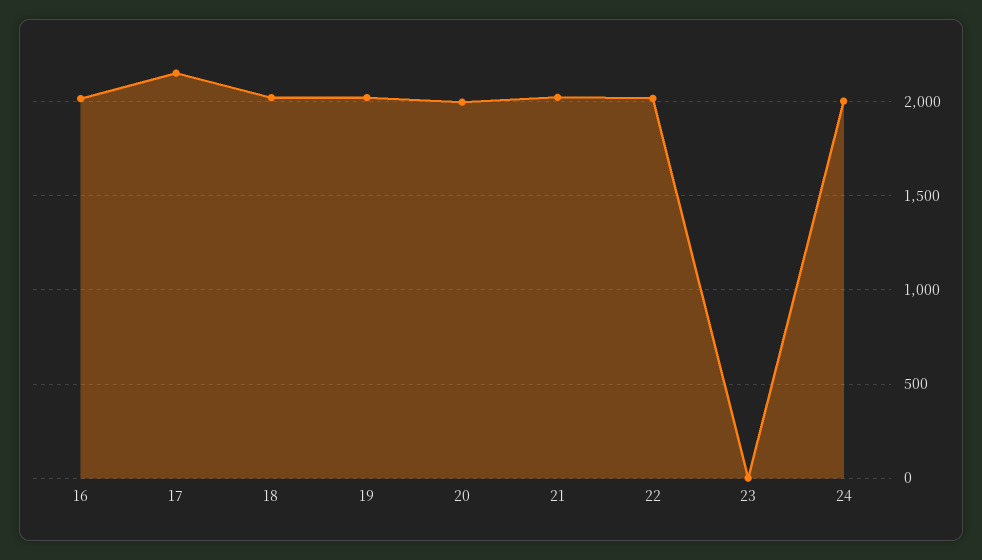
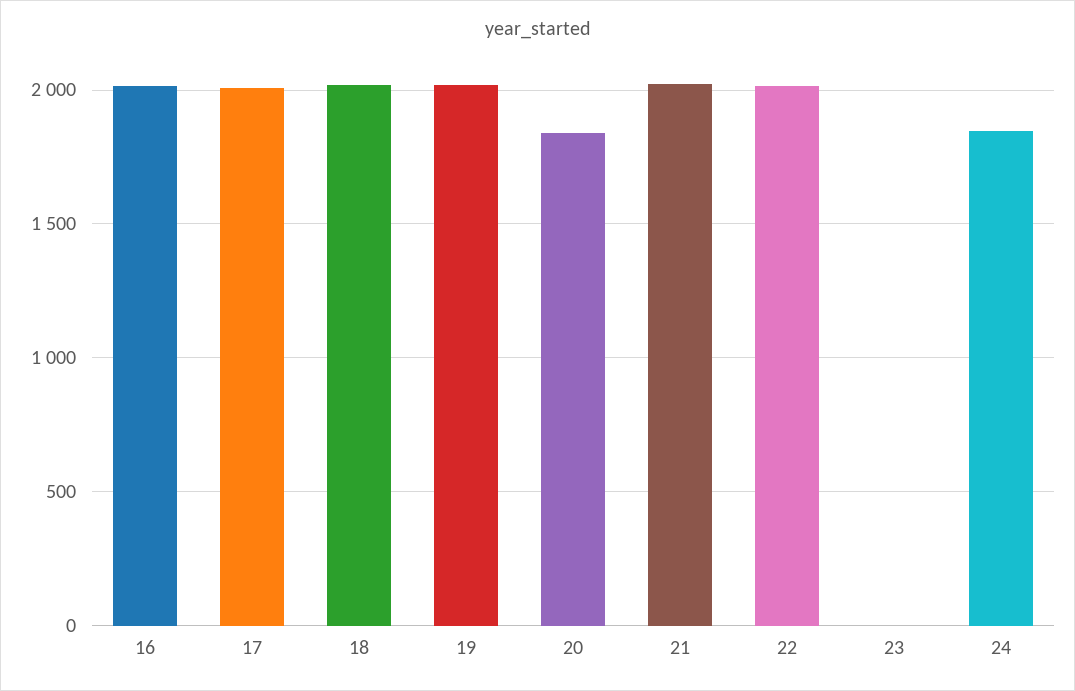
  {
    "16": 2000,
-   "17": 2150,
+   "17": 2000,
    "18": 2000,
    "19": 2000,
-   "20": 2000,
+   "20": 1850,
    "21": 2000,
    "22": 2000,
    "23": 0,
-   "24": 2000
+   "24": 1850
  }

